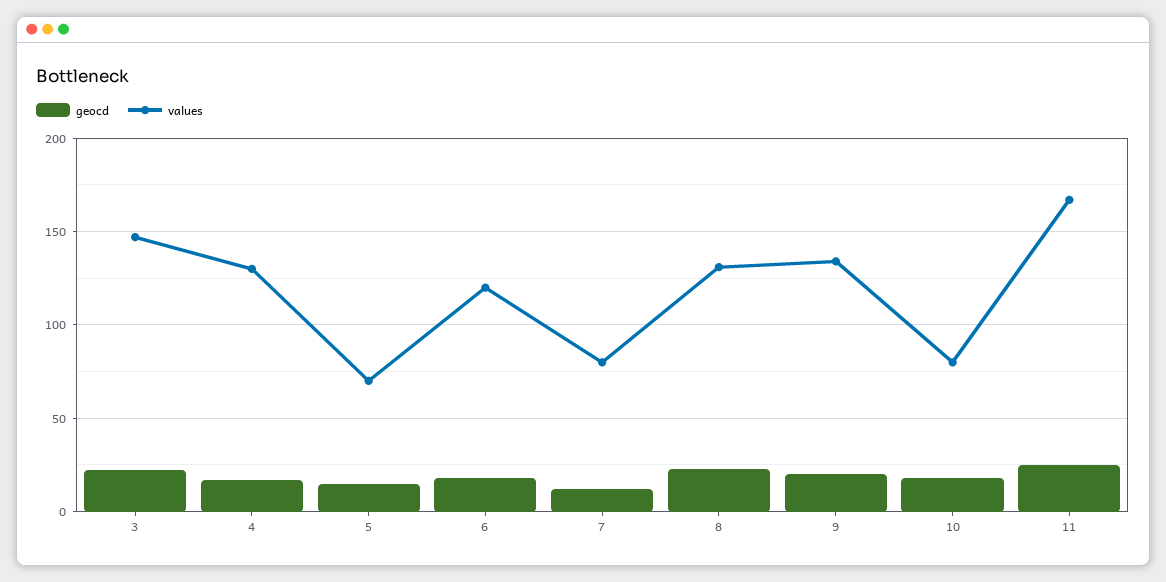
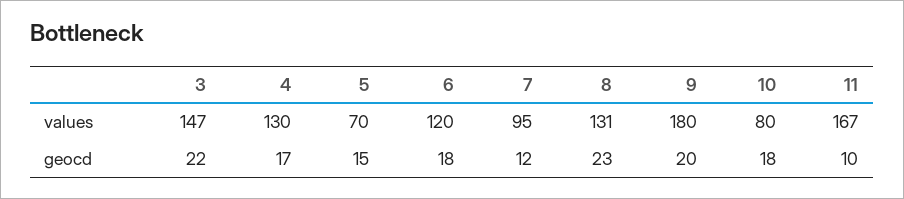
  {
    "geocd": {
      "3": 22,
      "4": 17,
      "5": 15,
      "6": 18,
      "7": 12,
      "8": 23,
      "9": 20,
      "10": 18,
-     "11": 25
+     "11": 10
    },
    "values": {
      "3": 147,
      "4": 130,
      "5": 70,
      "6": 120,
-     "7": 80,
+     "7": 95,
      "8": 131,
-     "9": 135,
+     "9": 180,
      "10": 80,
      "11": 167
    }
  }

